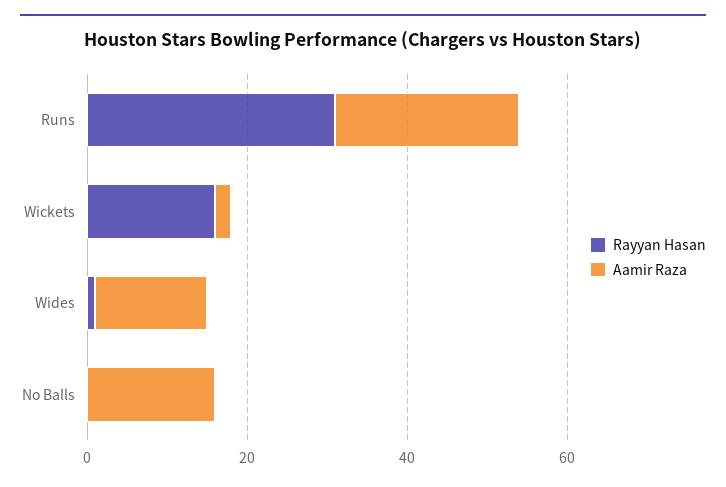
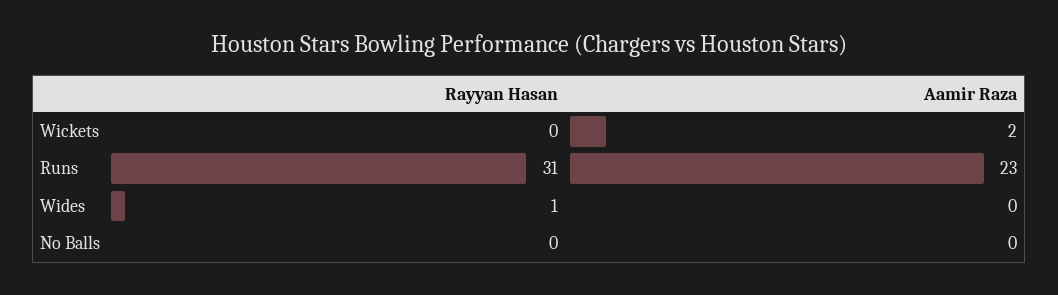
  {
    "Rayyan Hasan": {
      "Runs": 31,
-     "Wickets": 15,
+     "Wickets": 0,
      "Wides": 1,
      "No Balls": 0
    },
    "Aamir Raza": {
      "Runs": 23,
      "Wickets": 2,
-     "Wides": 15,
+     "Wides": 0,
-     "No Balls": 15
+     "No Balls": 0
    }
  }

